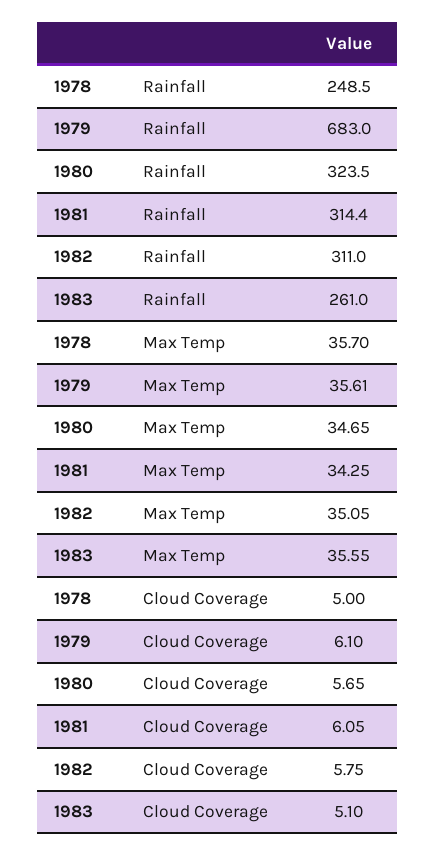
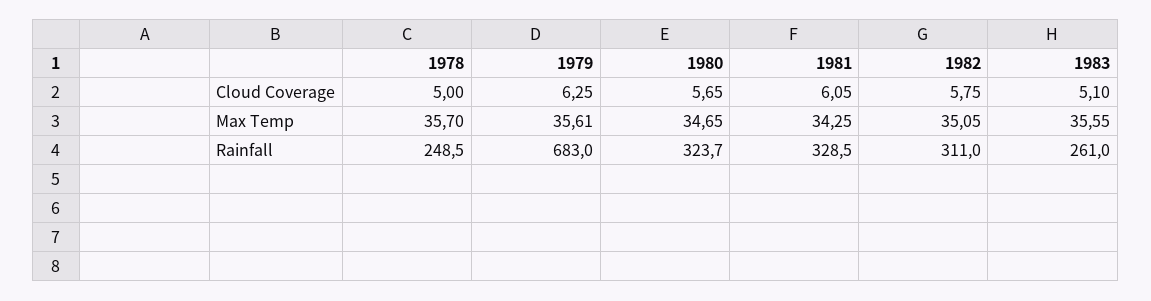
  {
    "1978": {
      "Rainfall": 248.5,
      "Max Temp": 35.7,
      "Cloud Coverage": 5
    },
    "1979": {
      "Rainfall": 683,
      "Max Temp": 35.61,
-     "Cloud Coverage": 6.1
+     "Cloud Coverage": 6.25
    },
    "1980": {
-     "Rainfall": 323.5,
+     "Rainfall": 323.7,
      "Max Temp": 34.65,
      "Cloud Coverage": 5.65
    },
    "1981": {
-     "Rainfall": 314.4,
+     "Rainfall": 328.5,
      "Max Temp": 34.25,
      "Cloud Coverage": 6.05
    },
    "1982": {
      "Rainfall": 311,
      "Max Temp": 35.05,
      "Cloud Coverage": 5.75
    },
    "1983": {
      "Rainfall": 261,
      "Max Temp": 35.55,
      "Cloud Coverage": 5.1
    }
  }

